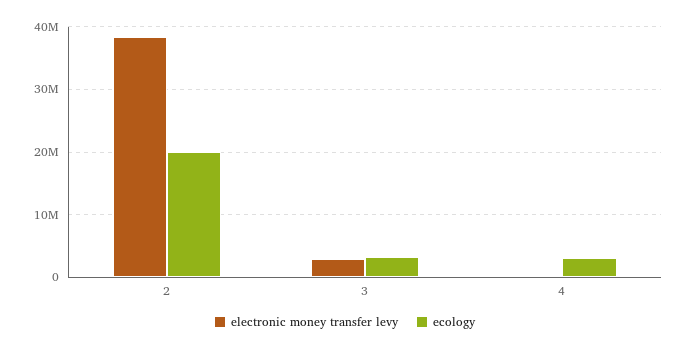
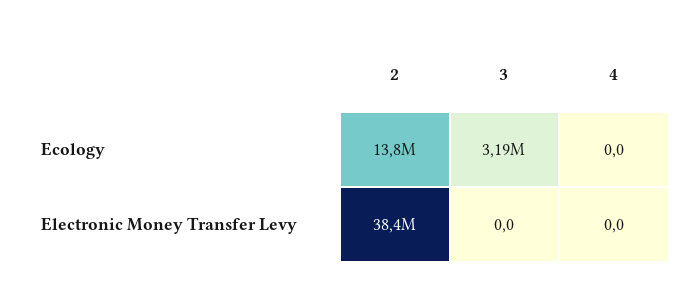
  {
    "electronic money transfer levy": {
      "2": 38400000,
-     "3": 3000000,
+     "3": 0,
      "4": 0
    },
    "ecology": {
-     "2": 20000000,
+     "2": 13800000,
      "3": 3190000,
-     "4": 3000000
+     "4": 0
    }
  }

